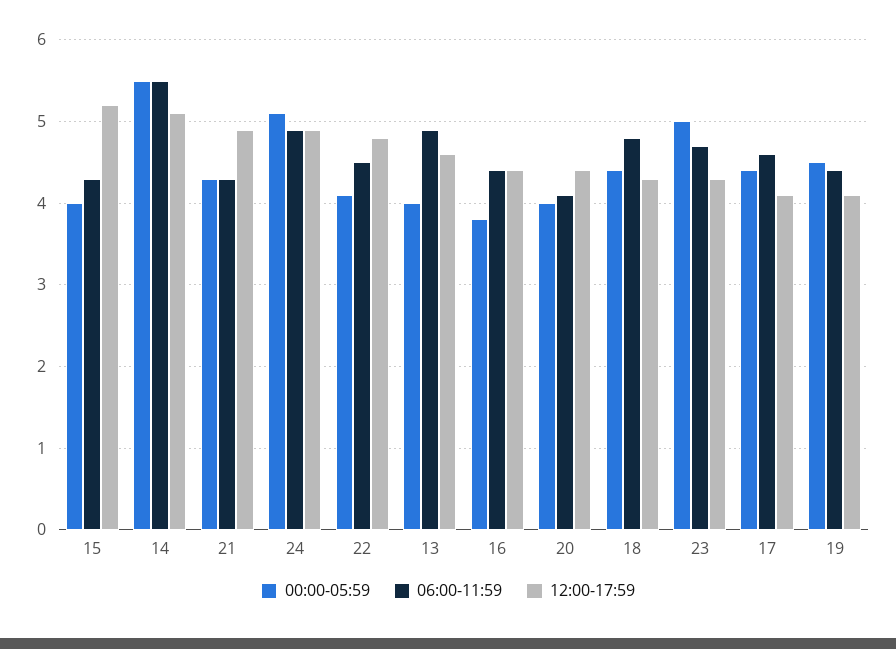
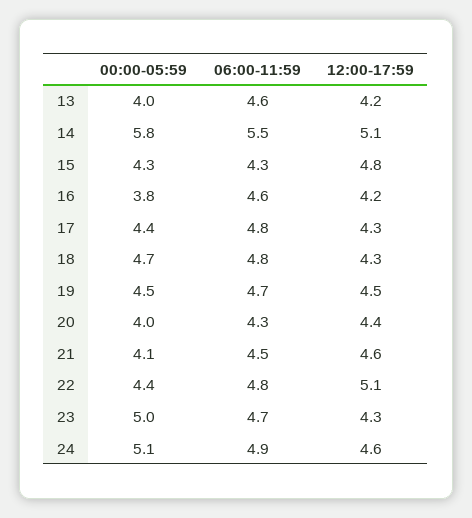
  {
    "00:00-05:59": {
-     "15": 4,
+     "15": 4.3,
-     "14": 5.5,
+     "14": 5.8,
-     "21": 4.3,
+     "21": 4.1,
      "24": 5.1,
-     "22": 4.1,
+     "22": 4.4,
      "13": 4,
      "16": 3.8,
      "20": 4,
-     "18": 4.4,
+     "18": 4.7,
      "23": 5,
      "17": 4.4,
      "19": 4.5
    },
    "06:00-11:59": {
      "15": 4.3,
      "14": 5.5,
-     "21": 4.3,
+     "21": 4.5,
      "24": 4.9,
-     "22": 4.5,
+     "22": 4.8,
-     "13": 4.9,
+     "13": 4.6,
-     "16": 4.4,
+     "16": 4.6,
-     "20": 4.1,
+     "20": 4.3,
      "18": 4.8,
      "23": 4.7,
-     "17": 4.6,
+     "17": 4.8,
-     "19": 4.4
+     "19": 4.7
    },
    "12:00-17:59": {
-     "15": 5.2,
+     "15": 4.8,
      "14": 5.1,
-     "21": 4.9,
+     "21": 4.6,
-     "24": 4.9,
+     "24": 4.6,
-     "22": 4.8,
+     "22": 5.1,
-     "13": 4.6,
+     "13": 4.2,
-     "16": 4.4,
+     "16": 4.2,
      "20": 4.4,
      "18": 4.3,
      "23": 4.3,
-     "17": 4.1,
+     "17": 4.3,
-     "19": 4.1
+     "19": 4.5
    }
  }

